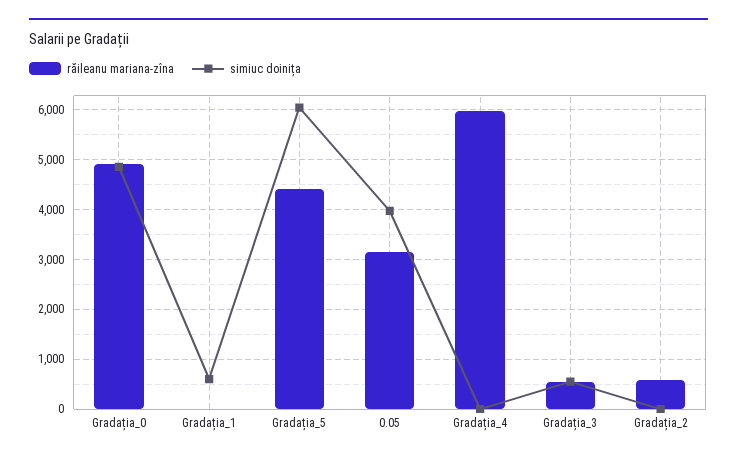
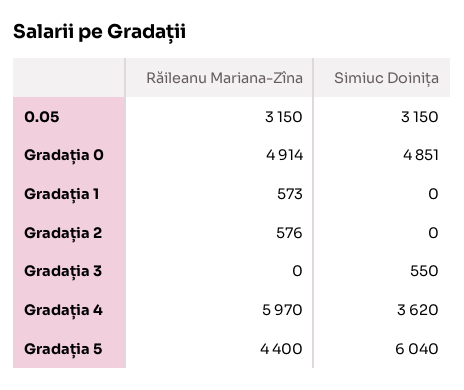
  {
    "răileanu mariana-zîna": {
      "Gradația_0": 4914,
-     "Gradația_1": 0,
+     "Gradația_1": 573,
      "Gradația_5": 4400,
      "0.05": 3150,
      "Gradația_4": 5970,
-     "Gradația_3": 600,
+     "Gradația_3": 0,
      "Gradația_2": 576
    },
    "simiuc doinița": {
      "Gradația_0": 4851,
-     "Gradația_1": 600,
+     "Gradația_1": 0,
      "Gradația_5": 6040,
-     "0.05": 4000,
+     "0.05": 3150,
-     "Gradația_4": 0,
+     "Gradația_4": 3620,
      "Gradația_3": 550,
      "Gradația_2": 0
    }
  }

